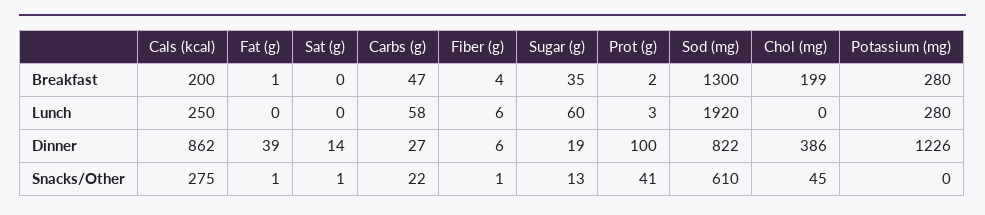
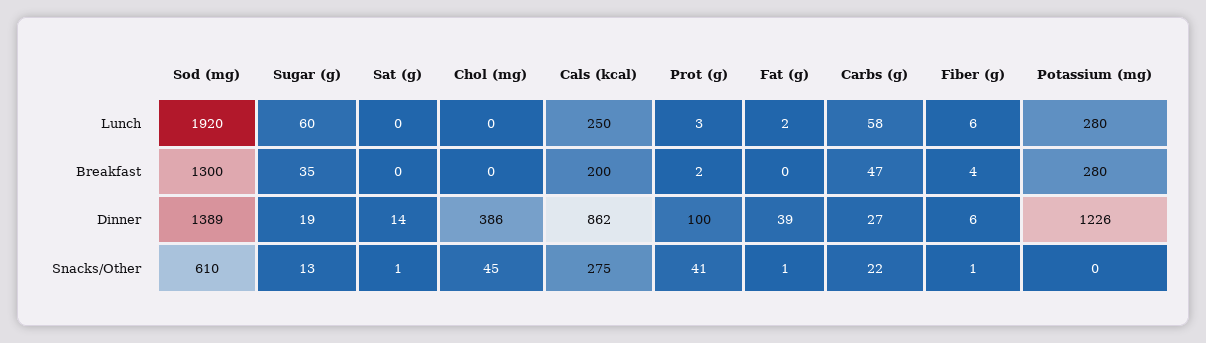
  {
    "Cals (kcal)": {
      "Breakfast": 200,
      "Lunch": 250,
      "Dinner": 862,
      "Snacks/Other": 275
    },
    "Fat (g)": {
-     "Breakfast": 1,
+     "Breakfast": 0,
-     "Lunch": 0,
+     "Lunch": 2,
      "Dinner": 39,
      "Snacks/Other": 1
    },
    "Sat (g)": {
      "Breakfast": 0,
      "Lunch": 0,
      "Dinner": 14,
      "Snacks/Other": 1
    },
    "Carbs (g)": {
      "Breakfast": 47,
      "Lunch": 58,
      "Dinner": 27,
      "Snacks/Other": 22
    },
    "Fiber (g)": {
      "Breakfast": 4,
      "Lunch": 6,
      "Dinner": 6,
      "Snacks/Other": 1
    },
    "Sugar (g)": {
      "Breakfast": 35,
      "Lunch": 60,
      "Dinner": 19,
      "Snacks/Other": 13
    },
    "Prot (g)": {
      "Breakfast": 2,
      "Lunch": 3,
      "Dinner": 100,
      "Snacks/Other": 41
    },
    "Sod (mg)": {
      "Breakfast": 1300,
      "Lunch": 1920,
-     "Dinner": 822,
+     "Dinner": 1389,
      "Snacks/Other": 610
    },
    "Chol (mg)": {
-     "Breakfast": 199,
+     "Breakfast": 0,
      "Lunch": 0,
      "Dinner": 386,
      "Snacks/Other": 45
    },
    "Potassium (mg)": {
      "Breakfast": 280,
      "Lunch": 280,
      "Dinner": 1226,
      "Snacks/Other": 0
    }
  }

